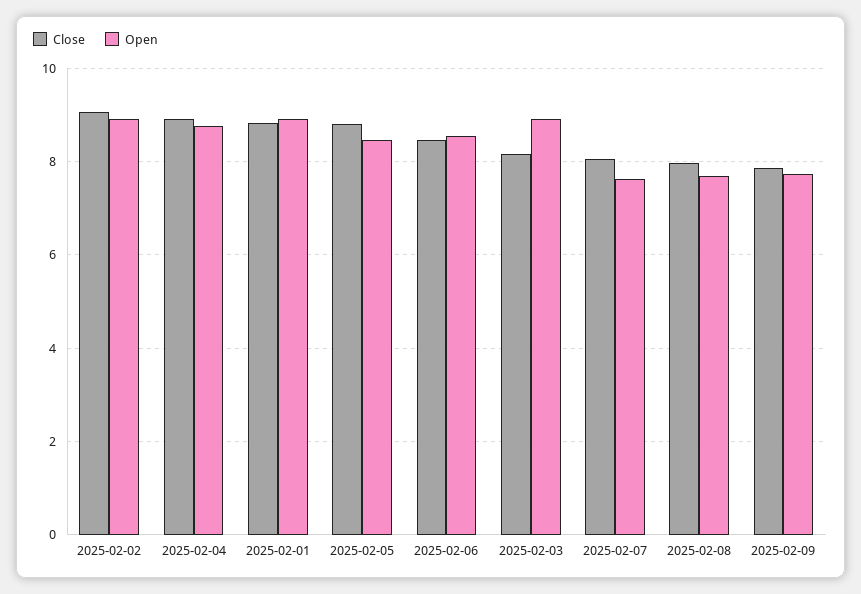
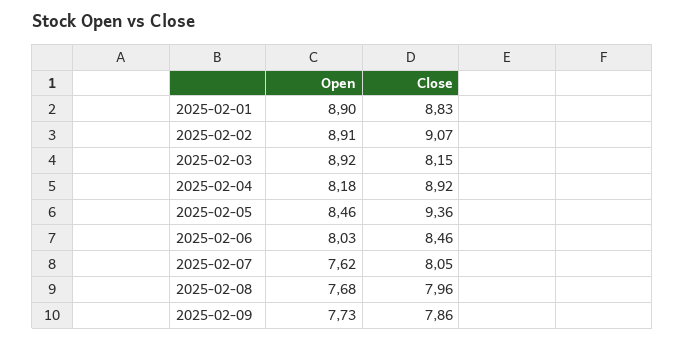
  {
    "Close": {
      "2025-02-02": 9.07,
      "2025-02-04": 8.92,
      "2025-02-01": 8.83,
-     "2025-02-05": 8.8,
+     "2025-02-05": 9.36,
      "2025-02-06": 8.46,
      "2025-02-03": 8.15,
      "2025-02-07": 8.05,
      "2025-02-08": 7.96,
      "2025-02-09": 7.86
    },
    "Open": {
      "2025-02-02": 8.91,
-     "2025-02-04": 8.8,
+     "2025-02-04": 8.18,
      "2025-02-01": 8.9,
      "2025-02-05": 8.46,
-     "2025-02-06": 8.6,
+     "2025-02-06": 8.03,
      "2025-02-03": 8.92,
      "2025-02-07": 7.62,
      "2025-02-08": 7.68,
      "2025-02-09": 7.73
    }
  }

